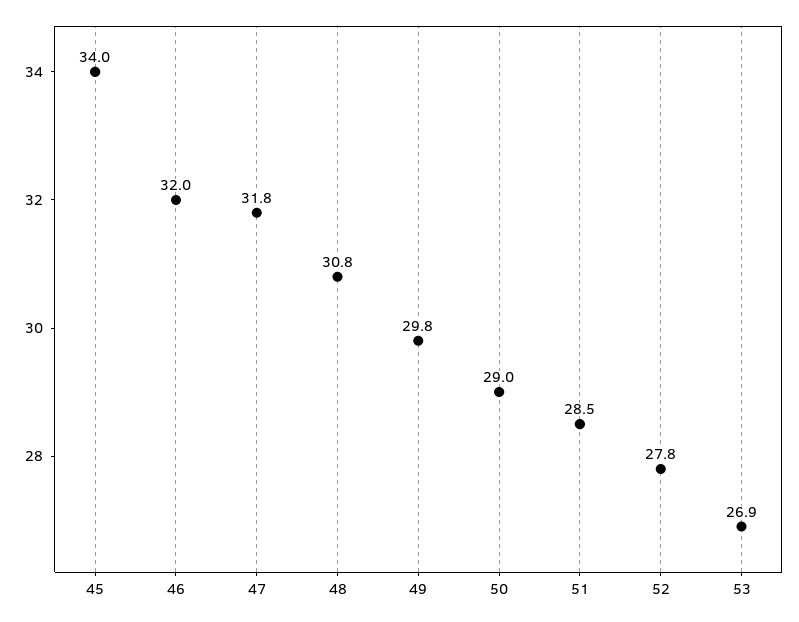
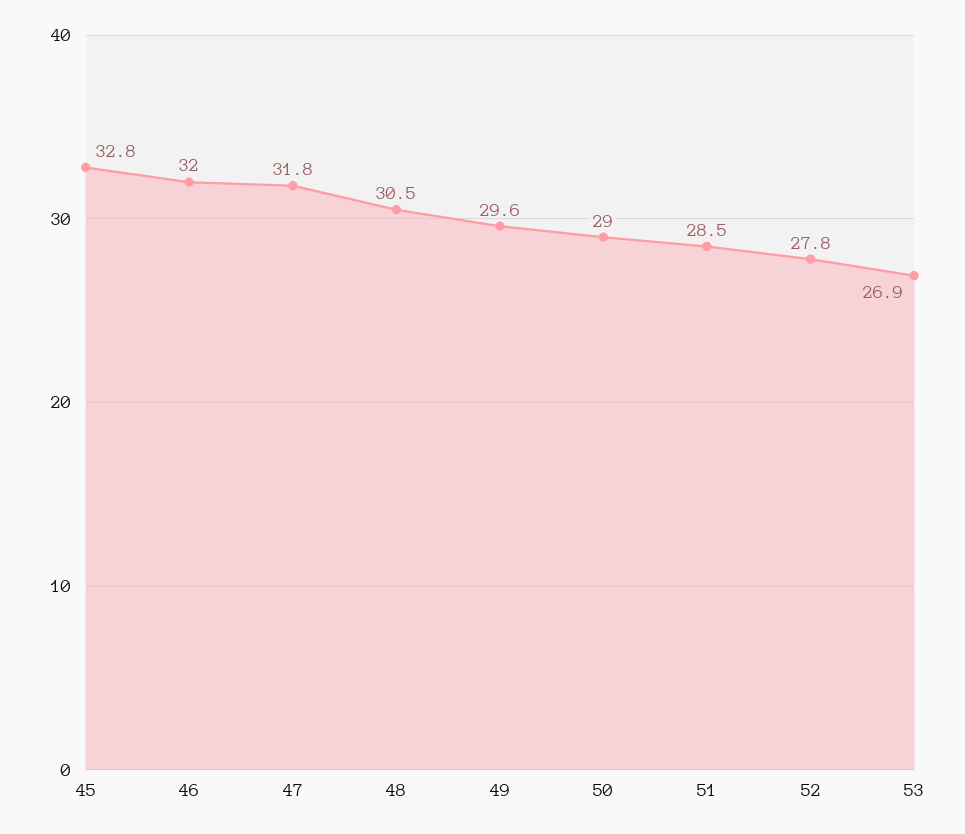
  {
-   "45": 34,
+   "45": 32.8,
    "46": 32,
    "47": 31.8,
-   "48": 30.8,
+   "48": 30.5,
-   "49": 29.8,
+   "49": 29.6,
    "50": 29,
    "51": 28.5,
    "52": 27.8,
    "53": 26.9
  }

